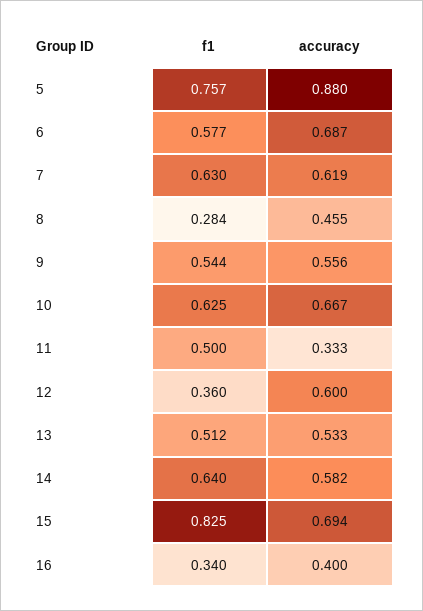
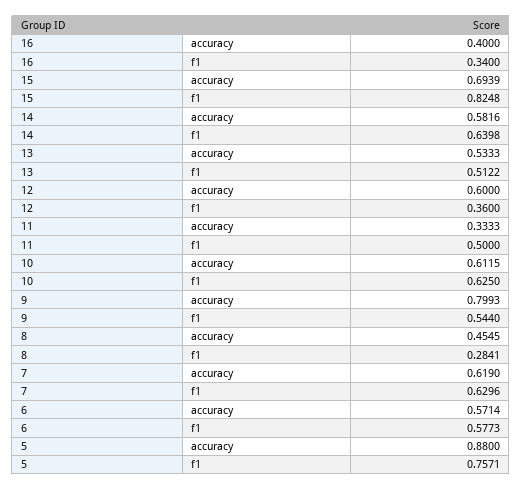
  {
    "f1": {
      "5": 0.7571,
      "6": 0.5773,
      "7": 0.6296,
      "8": 0.2841,
      "9": 0.544,
      "10": 0.625,
      "11": 0.5,
      "12": 0.36,
      "13": 0.5122,
      "14": 0.6398,
      "15": 0.8248,
      "16": 0.34
    },
    "accuracy": {
      "5": 0.88,
-     "6": 0.687,
+     "6": 0.5714,
      "7": 0.619,
      "8": 0.4545,
-     "9": 0.556,
+     "9": 0.7993,
-     "10": 0.667,
+     "10": 0.6115,
      "11": 0.3333,
      "12": 0.6,
      "13": 0.5333,
      "14": 0.5816,
      "15": 0.6939,
      "16": 0.4
    }
  }

